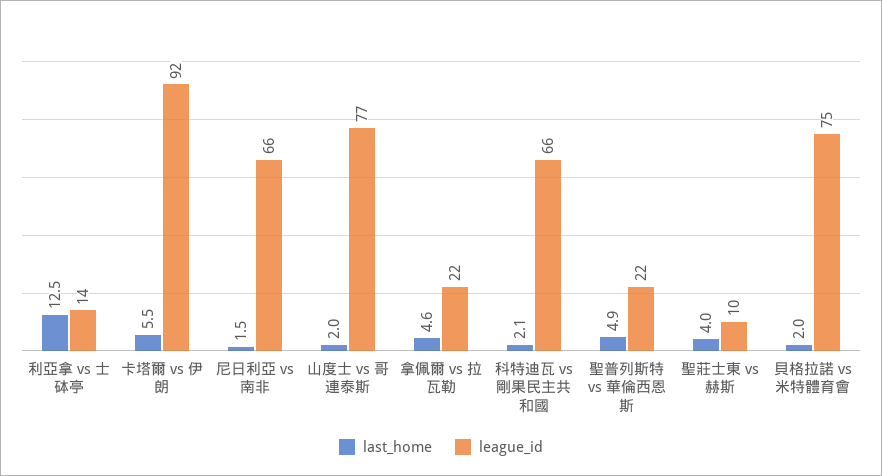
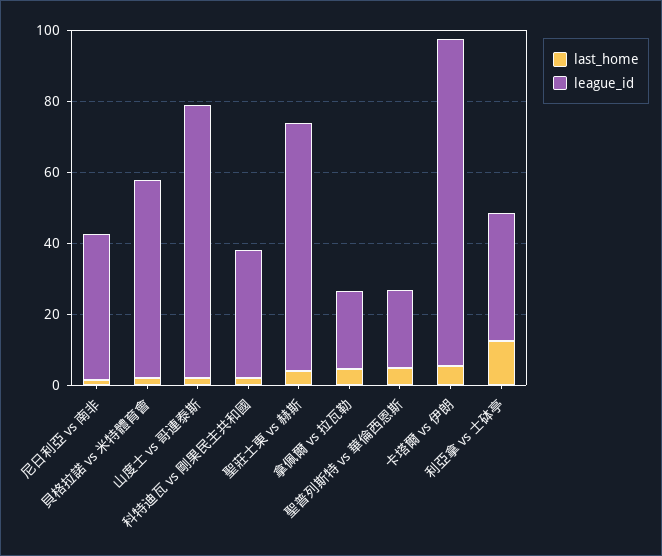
  {
    "last_home": {
      "利亞拿 vs 士砵亭": 12.5,
      "卡塔爾 vs 伊朗": 5.5,
      "尼日利亞 vs 南非": 1.5,
      "山度士 vs 哥連泰斯": 2,
      "拿佩爾 vs 拉瓦勒": 4.6,
      "科特迪瓦 vs 剛果民主共和國": 2.1,
      "聖普列斯特 vs 華倫西恩斯": 4.9,
      "聖莊士東 vs 赫斯": 4,
      "貝格拉諾 vs 米特體育會": 2
    },
    "league_id": {
-     "利亞拿 vs 士砵亭": 14,
+     "利亞拿 vs 士砵亭": 35,
      "卡塔爾 vs 伊朗": 92,
-     "尼日利亞 vs 南非": 66,
+     "尼日利亞 vs 南非": 40,
      "山度士 vs 哥連泰斯": 77,
      "拿佩爾 vs 拉瓦勒": 22,
-     "科特迪瓦 vs 剛果民主共和國": 66,
+     "科特迪瓦 vs 剛果民主共和國": 35,
      "聖普列斯特 vs 華倫西恩斯": 22,
-     "聖莊士東 vs 赫斯": 10,
+     "聖莊士東 vs 赫斯": 70,
-     "貝格拉諾 vs 米特體育會": 75
+     "貝格拉諾 vs 米特體育會": 55
    }
  }

